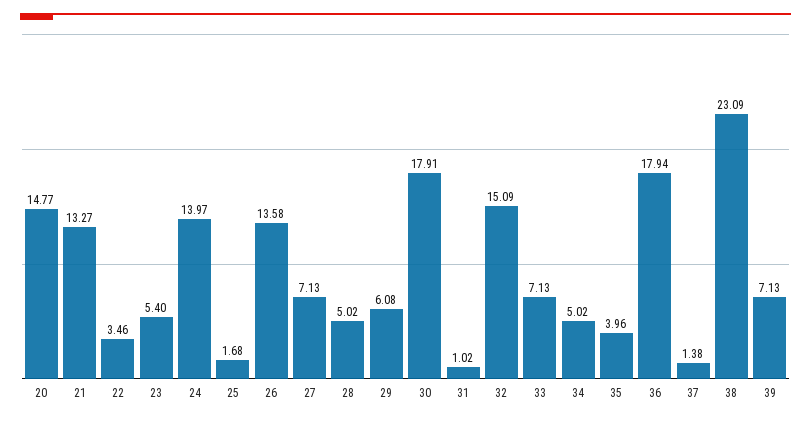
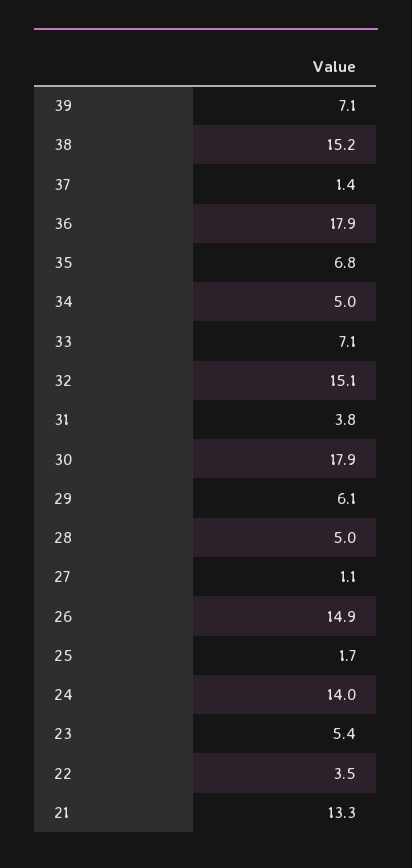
  {
-   "20": 14.77,
    "21": 13.27,
    "22": 3.46,
    "23": 5.4,
    "24": 13.97,
    "25": 1.68,
-   "26": 13.58,
+   "26": 14.9,
-   "27": 7.13,
+   "27": 1.1,
    "28": 5.02,
    "29": 6.08,
    "30": 17.91,
-   "31": 1.02,
+   "31": 3.8,
    "32": 15.09,
    "33": 7.13,
    "34": 5.02,
-   "35": 3.96,
+   "35": 6.8,
    "36": 17.94,
    "37": 1.38,
-   "38": 23.09,
+   "38": 15.2,
    "39": 7.13
  }

